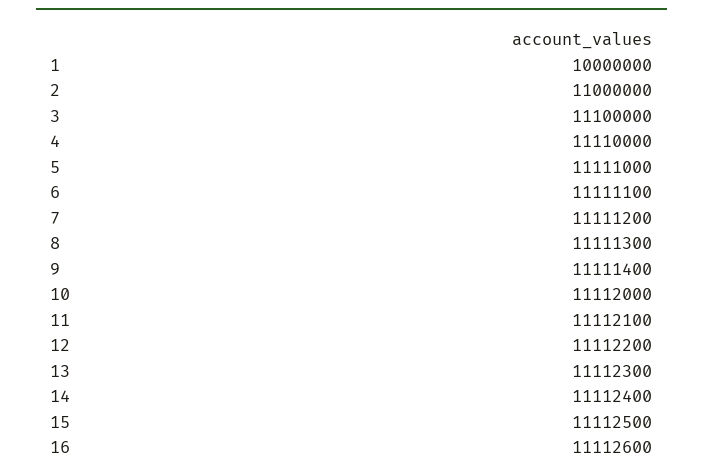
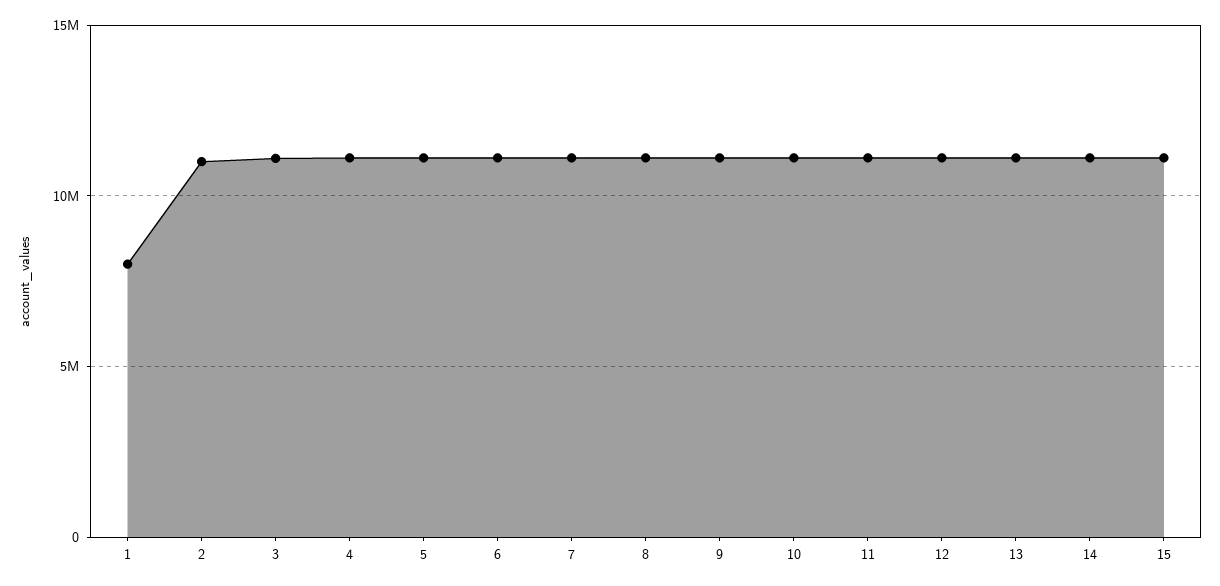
  {
-   "1": 10000000,
+   "1": 8000000,
    "2": 11000000,
    "3": 11100000,
    "4": 11110000,
    "5": 11111000,
    "6": 11111100,
    "7": 11111200,
    "8": 11111300,
    "9": 11111400,
    "10": 11112000,
    "11": 11112100,
    "12": 11112200,
    "13": 11112300,
    "14": 11112400,
-   "15": 11112500,
+   "15": 11112500
-   "16": 11112600
  }

